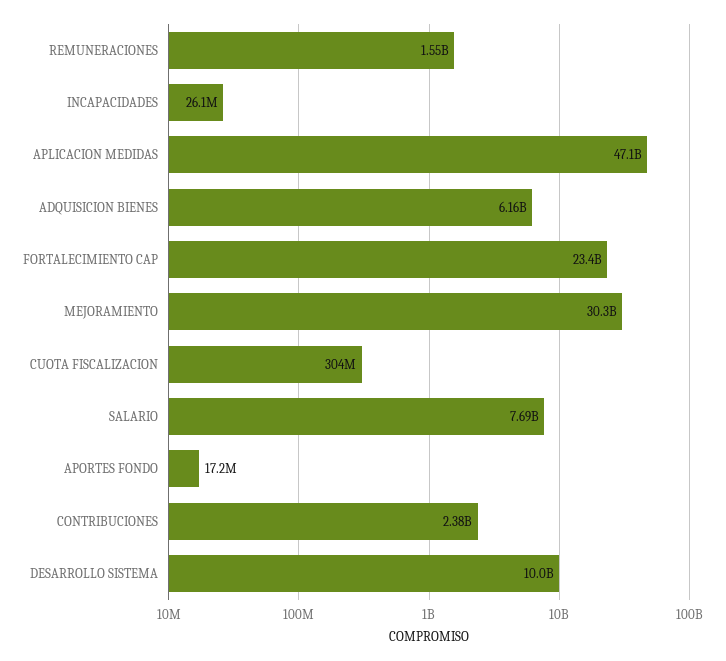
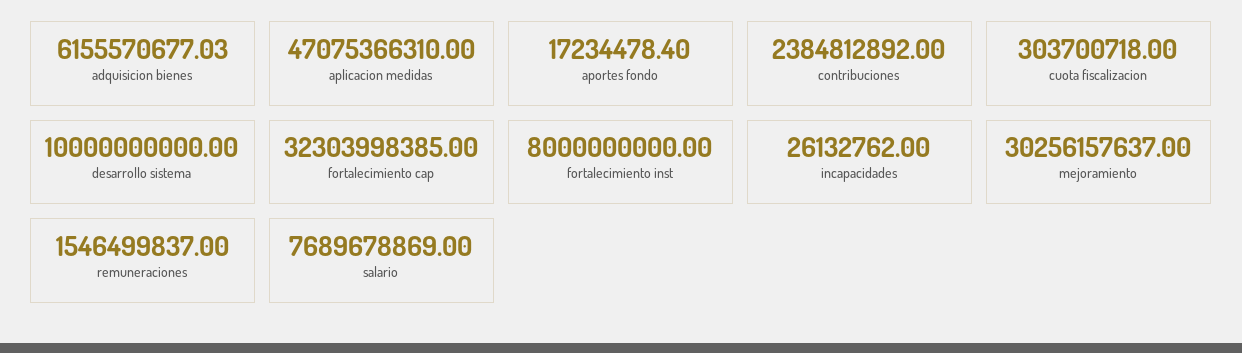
  {
    "REMUNERACIONES": 1546499837,
    "INCAPACIDADES": 26132762,
    "APLICACION MEDIDAS": 47075366310,
    "ADQUISICION BIENES": 6155570677.03,
-   "FORTALECIMIENTO CAP": 23400000000,
+   "FORTALECIMIENTO CAP": 32303998385,
    "MEJORAMIENTO": 30256157637,
    "CUOTA FISCALIZACION": 303700718,
    "SALARIO": 7689678869,
    "APORTES FONDO": 17234478.4,
    "CONTRIBUCIONES": 2384812892,
-   "DESARROLLO SISTEMA": 10000000000
+   "DESARROLLO SISTEMA": 10000000000,
+   "fortalecimiento inst": 8000000000
  }

